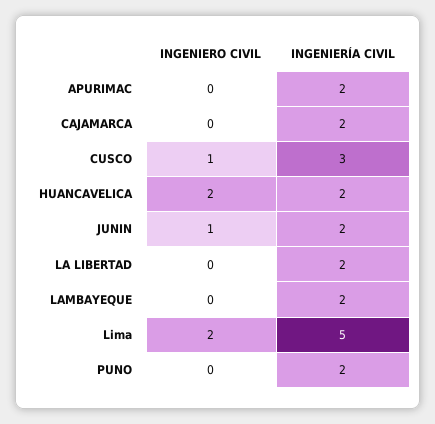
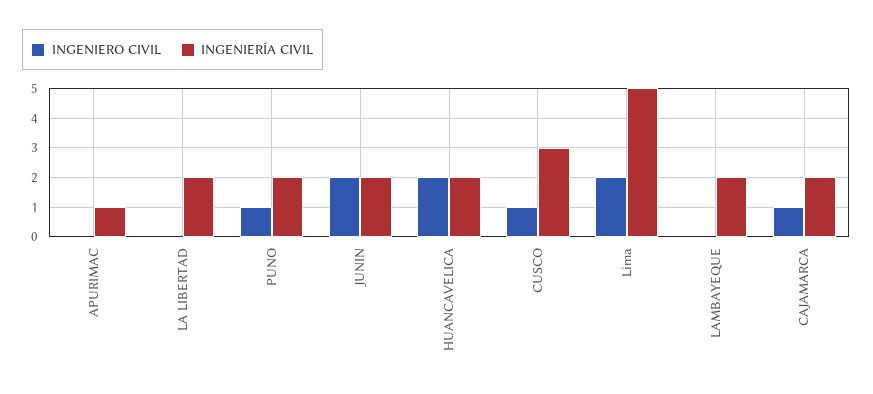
  {
    "INGENIERO CIVIL": {
      "APURIMAC": 0,
-     "CAJAMARCA": 0,
+     "CAJAMARCA": 1,
      "CUSCO": 1,
      "HUANCAVELICA": 2,
-     "JUNIN": 1,
+     "JUNIN": 2,
      "LA LIBERTAD": 0,
      "LAMBAYEQUE": 0,
      "Lima": 2,
-     "PUNO": 0
+     "PUNO": 1
    },
    "INGENIERÍA CIVIL": {
-     "APURIMAC": 2,
+     "APURIMAC": 1,
      "CAJAMARCA": 2,
      "CUSCO": 3,
      "HUANCAVELICA": 2,
      "JUNIN": 2,
      "LA LIBERTAD": 2,
      "LAMBAYEQUE": 2,
      "Lima": 5,
      "PUNO": 2
    }
  }

